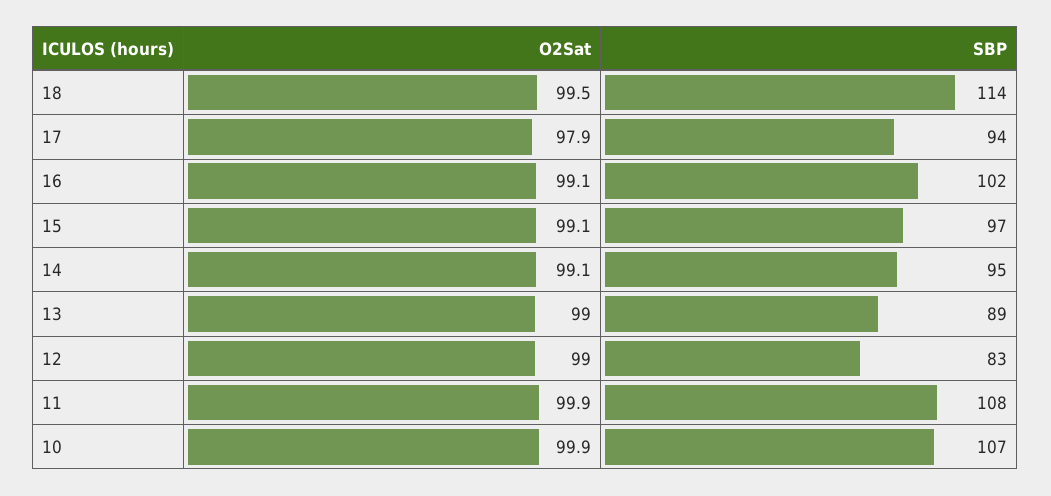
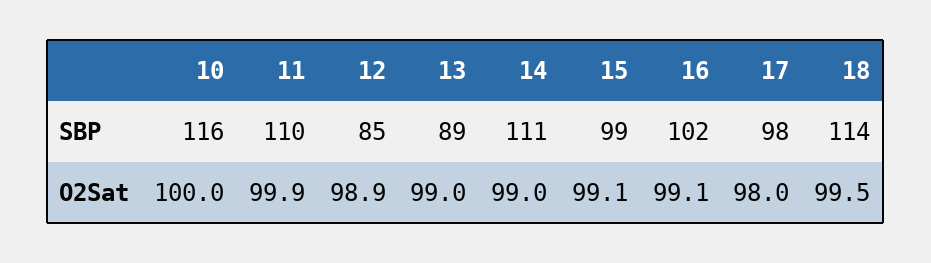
  {
    "O2Sat": {
      "18": 99.5,
-     "17": 97.9,
+     "17": 98,
      "16": 99.1,
      "15": 99.1,
-     "14": 99.1,
+     "14": 99,
      "13": 99,
-     "12": 99,
+     "12": 98.9,
      "11": 99.9,
-     "10": 99.9
+     "10": 100
    },
    "SBP": {
      "18": 114,
-     "17": 94,
+     "17": 98,
      "16": 102,
-     "15": 97,
+     "15": 99,
-     "14": 95,
+     "14": 111,
      "13": 89,
-     "12": 83,
+     "12": 85,
-     "11": 108,
+     "11": 110,
-     "10": 107
+     "10": 116
    }
  }

